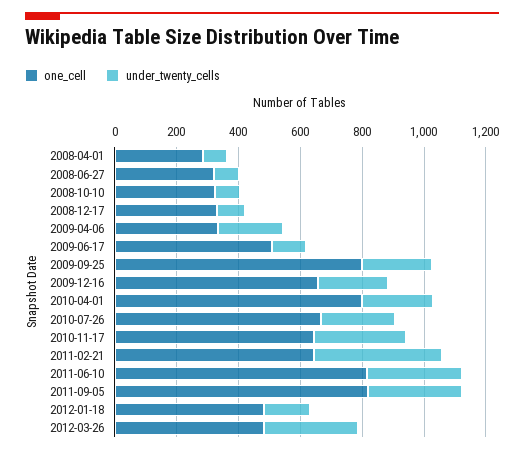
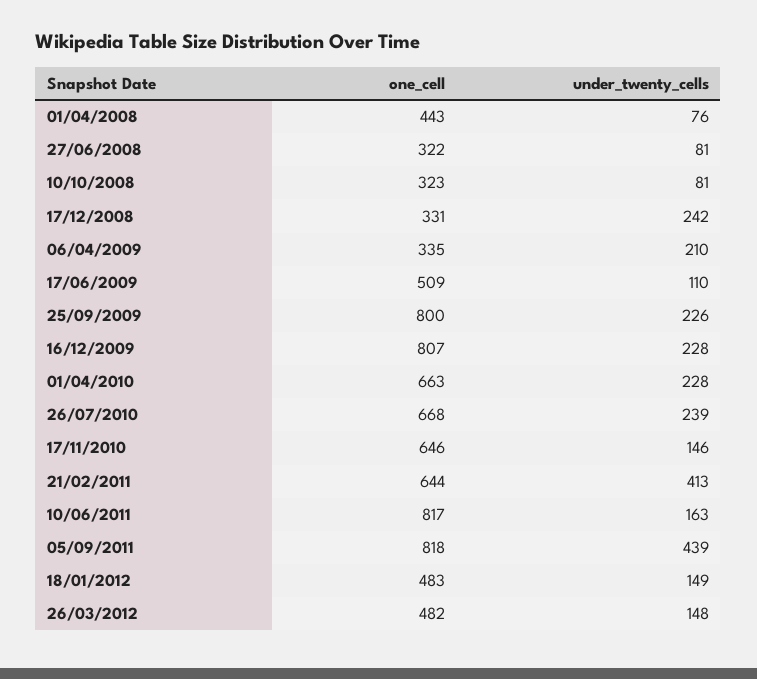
  {
    "one_cell": {
-     "2008-04-01": 300,
+     "2008-04-01": 443,
      "2008-06-27": 322,
      "2008-10-10": 323,
      "2008-12-17": 331,
      "2009-04-06": 335,
      "2009-06-17": 509,
      "2009-09-25": 800,
-     "2009-12-16": 650,
+     "2009-12-16": 807,
-     "2010-04-01": 800,
+     "2010-04-01": 663,
      "2010-07-26": 668,
      "2010-11-17": 646,
      "2011-02-21": 644,
      "2011-06-10": 817,
      "2011-09-05": 818,
      "2012-01-18": 483,
      "2012-03-26": 482
    },
    "under_twenty_cells": {
      "2008-04-01": 76,
      "2008-06-27": 81,
      "2008-10-10": 81,
-     "2008-12-17": 100,
+     "2008-12-17": 242,
      "2009-04-06": 210,
      "2009-06-17": 110,
      "2009-09-25": 226,
      "2009-12-16": 228,
      "2010-04-01": 228,
      "2010-07-26": 239,
-     "2010-11-17": 300,
+     "2010-11-17": 146,
      "2011-02-21": 413,
-     "2011-06-10": 300,
+     "2011-06-10": 163,
-     "2011-09-05": 300,
+     "2011-09-05": 439,
      "2012-01-18": 149,
-     "2012-03-26": 300
+     "2012-03-26": 148
    }
  }

